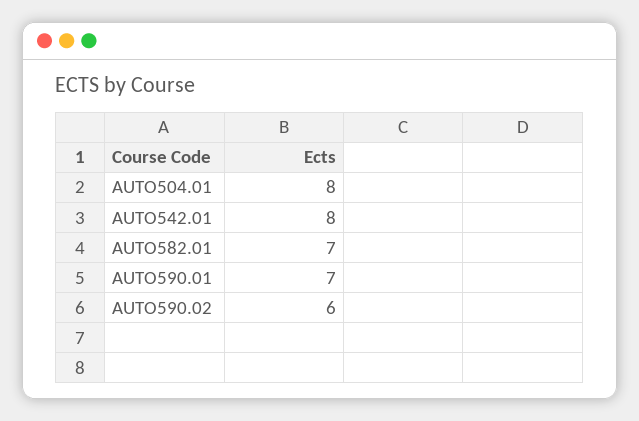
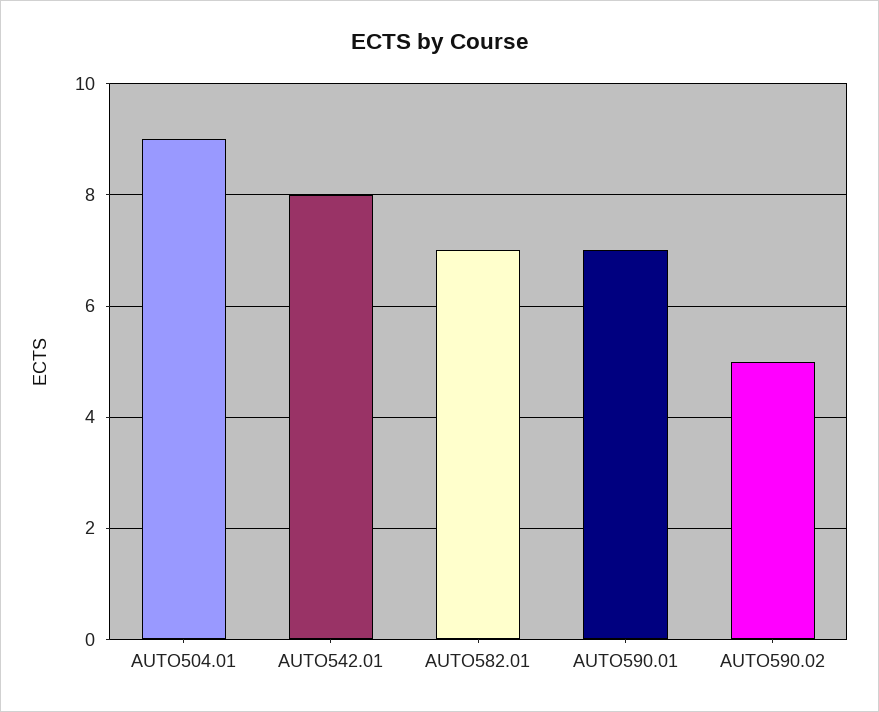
  {
-   "AUTO504.01": 8,
+   "AUTO504.01": 9,
    "AUTO542.01": 8,
    "AUTO582.01": 7,
    "AUTO590.01": 7,
-   "AUTO590.02": 6
+   "AUTO590.02": 5
  }

